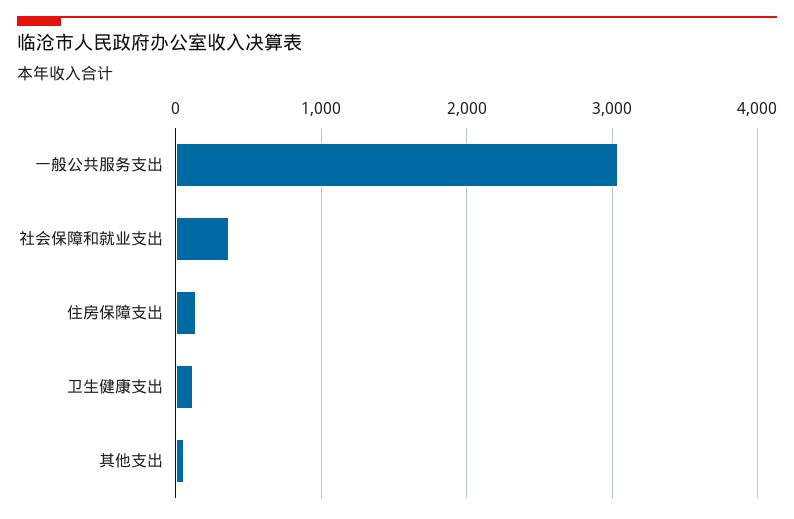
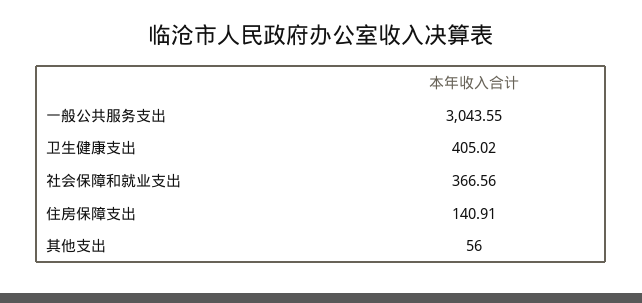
  {
    "一般公共服务支出": 3043.55,
    "社会保障和就业支出": 366.56,
    "住房保障支出": 140.91,
-   "卫生健康支出": 100,
+   "卫生健康支出": 405.02,
    "其他支出": 56
  }

